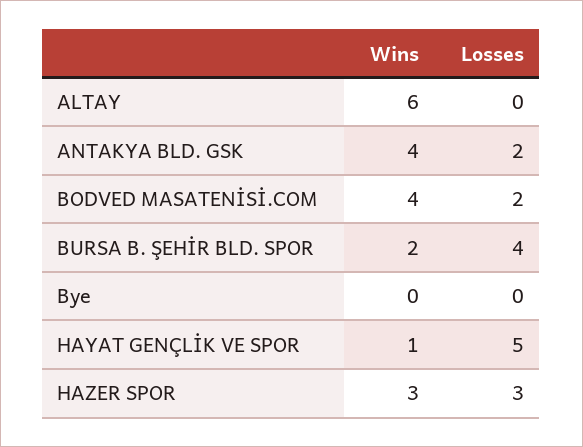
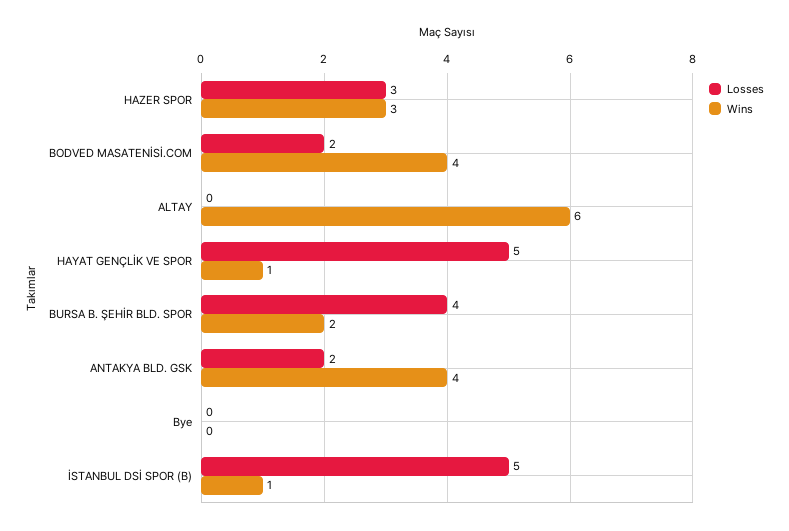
  {
    "Wins": {
      "ALTAY": 6,
      "ANTAKYA BLD. GSK": 4,
      "BODVED MASATENİSİ.COM": 4,
      "BURSA B. ŞEHİR BLD. SPOR": 2,
      "Bye": 0,
      "HAYAT GENÇLİK VE SPOR": 1,
-     "HAZER SPOR": 3
+     "HAZER SPOR": 3,
+     "İSTANBUL DSİ SPOR (B)": 1
    },
    "Losses": {
      "ALTAY": 0,
      "ANTAKYA BLD. GSK": 2,
      "BODVED MASATENİSİ.COM": 2,
      "BURSA B. ŞEHİR BLD. SPOR": 4,
      "Bye": 0,
      "HAYAT GENÇLİK VE SPOR": 5,
-     "HAZER SPOR": 3
+     "HAZER SPOR": 3,
+     "İSTANBUL DSİ SPOR (B)": 5
    }
  }

